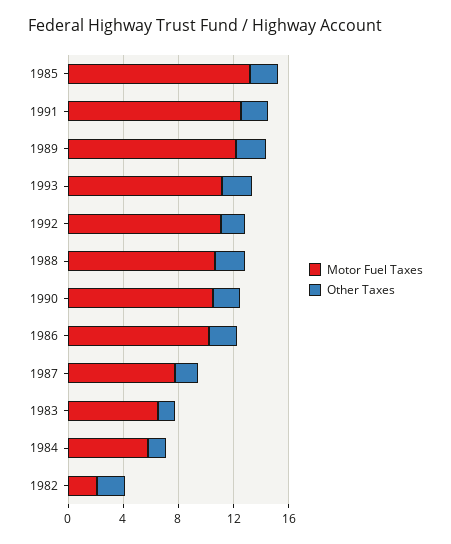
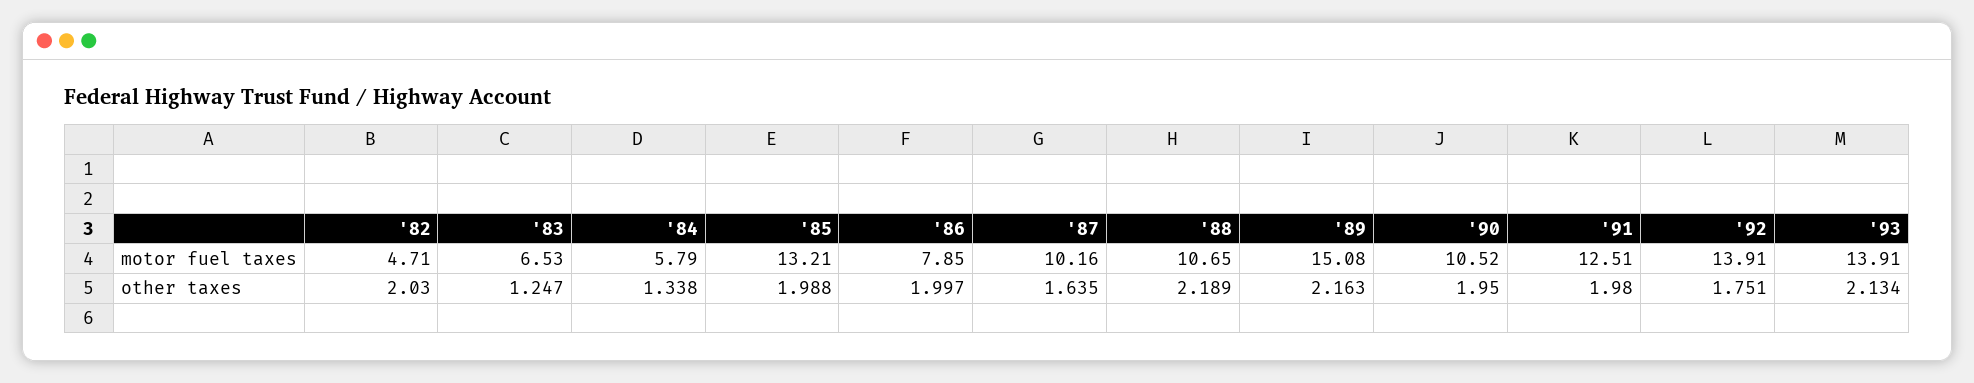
  {
    "Motor Fuel Taxes": {
      "1985": 13.21,
      "1991": 12.51,
-     "1989": 12,
+     "1989": 15.08,
-     "1993": 11,
+     "1993": 13.91,
-     "1992": 11,
+     "1992": 13.91,
      "1988": 10.65,
      "1990": 10.52,
-     "1986": 10,
+     "1986": 7.85,
-     "1987": 8,
+     "1987": 10.16,
      "1983": 6.53,
      "1984": 5.79,
-     "1982": 2
+     "1982": 4.71
    },
    "Other Taxes": {
      "1985": 1.988,
      "1991": 1.98,
      "1989": 2.163,
      "1993": 2.134,
      "1992": 1.751,
      "1988": 2.189,
      "1990": 1.95,
      "1986": 1.997,
      "1987": 1.635,
      "1983": 1.247,
      "1984": 1.338,
      "1982": 2.03
    }
  }

